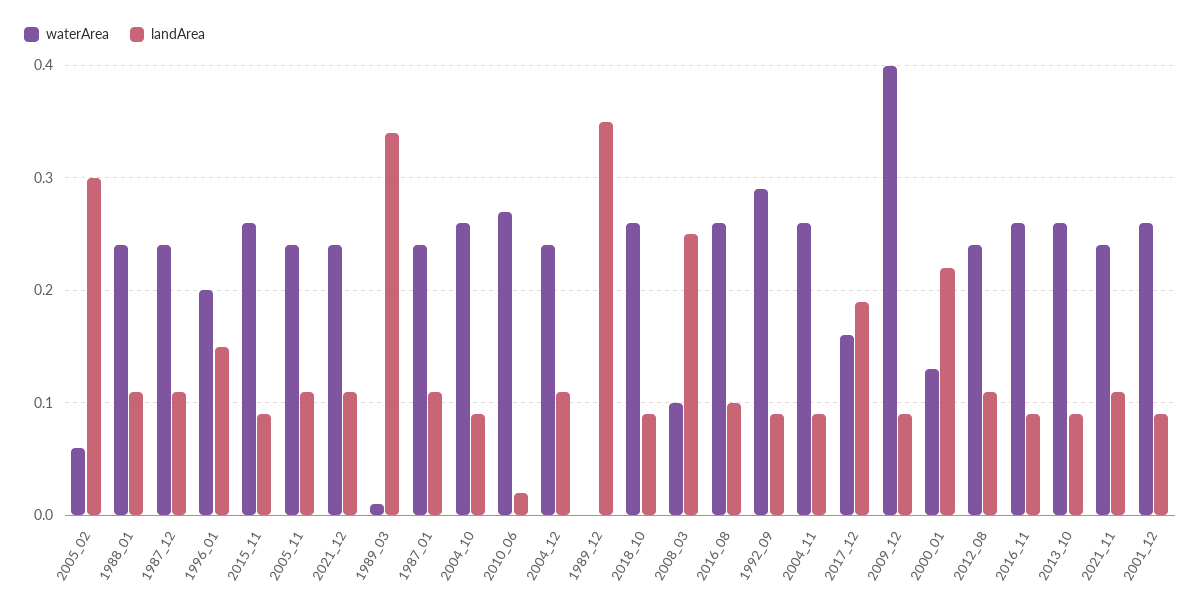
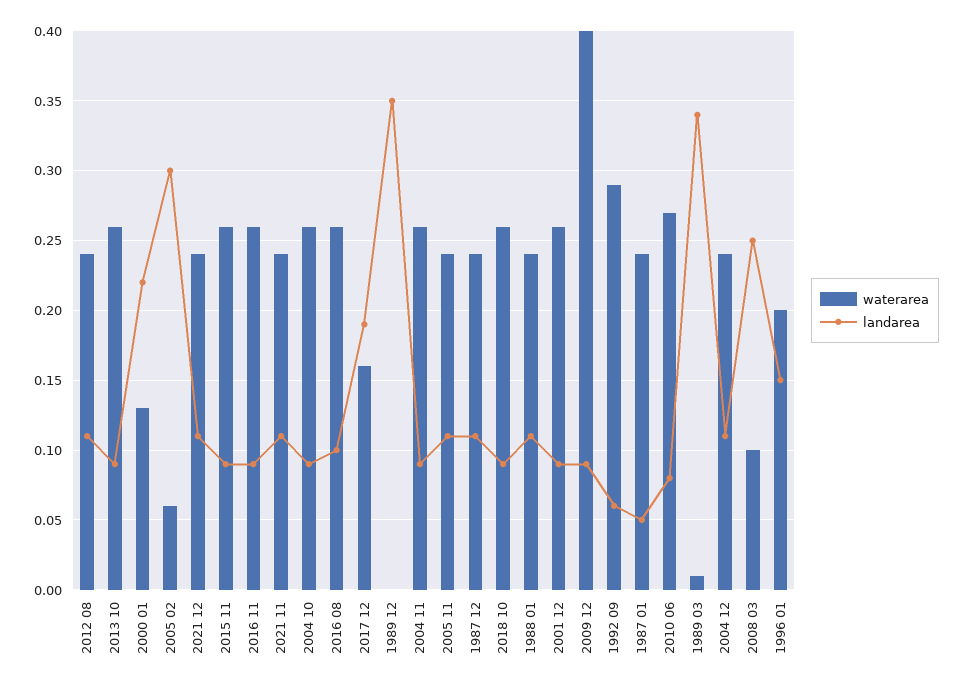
  {
    "waterArea": {
      "2005_02": 0.06,
      "1988_01": 0.24,
      "1987_12": 0.24,
      "1996_01": 0.2,
      "2015_11": 0.26,
      "2005_11": 0.24,
      "2021_12": 0.24,
      "1989_03": 0.01,
      "1987_01": 0.24,
      "2004_10": 0.26,
      "2010_06": 0.27,
      "2004_12": 0.24,
      "1989_12": 0,
      "2018_10": 0.26,
      "2008_03": 0.1,
      "2016_08": 0.26,
      "1992_09": 0.29,
      "2004_11": 0.26,
      "2017_12": 0.16,
      "2009_12": 0.4,
      "2000_01": 0.13,
      "2012_08": 0.24,
      "2016_11": 0.26,
      "2013_10": 0.26,
      "2021_11": 0.24,
      "2001_12": 0.26
    },
    "landArea": {
      "2005_02": 0.3,
      "1988_01": 0.11,
      "1987_12": 0.11,
      "1996_01": 0.15,
      "2015_11": 0.09,
      "2005_11": 0.11,
      "2021_12": 0.11,
      "1989_03": 0.34,
-     "1987_01": 0.11,
+     "1987_01": 0.05,
      "2004_10": 0.09,
-     "2010_06": 0.02,
+     "2010_06": 0.08,
      "2004_12": 0.11,
      "1989_12": 0.35,
      "2018_10": 0.09,
      "2008_03": 0.25,
      "2016_08": 0.1,
-     "1992_09": 0.09,
+     "1992_09": 0.06,
      "2004_11": 0.09,
      "2017_12": 0.19,
      "2009_12": 0.09,
      "2000_01": 0.22,
      "2012_08": 0.11,
      "2016_11": 0.09,
      "2013_10": 0.09,
      "2021_11": 0.11,
      "2001_12": 0.09
    }
  }

